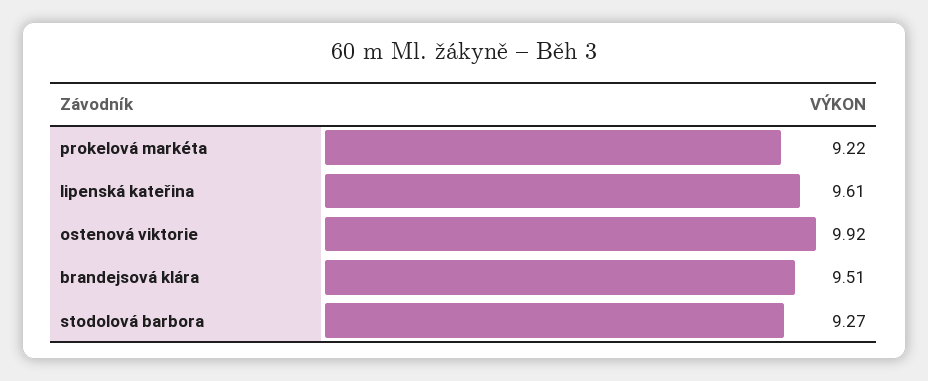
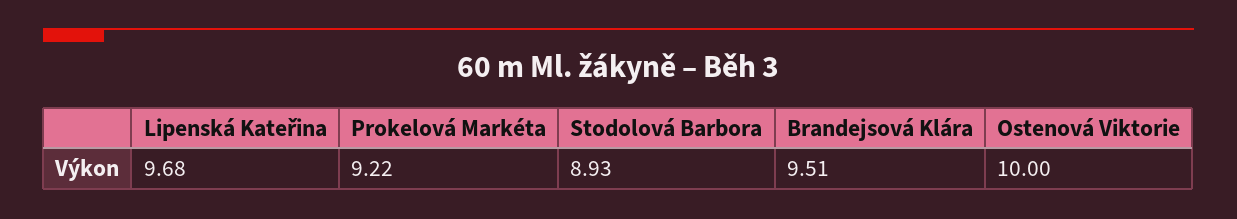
  {
    "prokelová markéta": 9.22,
-   "lipenská kateřina": 9.61,
+   "lipenská kateřina": 9.68,
-   "ostenová viktorie": 9.92,
+   "ostenová viktorie": 10,
    "brandejsová klára": 9.51,
-   "stodolová barbora": 9.27
+   "stodolová barbora": 8.93
  }

